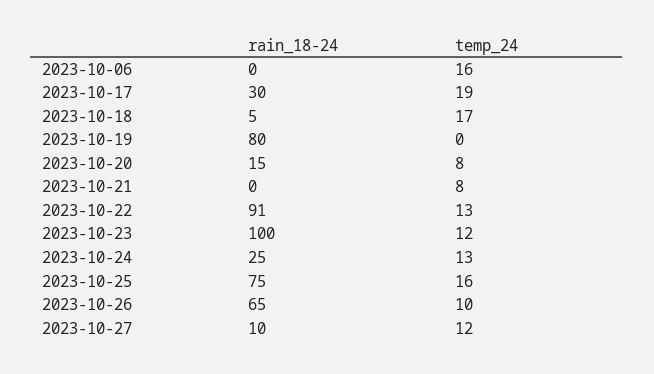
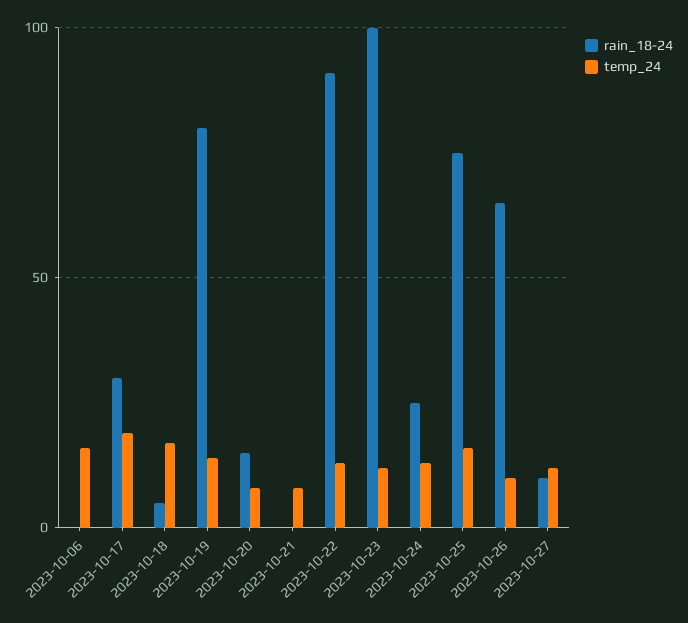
  {
    "rain_18-24": {
      "2023-10-06": 0,
      "2023-10-17": 30,
      "2023-10-18": 5,
      "2023-10-19": 80,
      "2023-10-20": 15,
      "2023-10-21": 0,
      "2023-10-22": 91,
      "2023-10-23": 100,
      "2023-10-24": 25,
      "2023-10-25": 75,
      "2023-10-26": 65,
      "2023-10-27": 10
    },
    "temp_24": {
      "2023-10-06": 16,
      "2023-10-17": 19,
      "2023-10-18": 17,
-     "2023-10-19": 0,
+     "2023-10-19": 15,
      "2023-10-20": 8,
      "2023-10-21": 8,
      "2023-10-22": 13,
      "2023-10-23": 12,
      "2023-10-24": 13,
      "2023-10-25": 16,
      "2023-10-26": 10,
      "2023-10-27": 12
    }
  }

